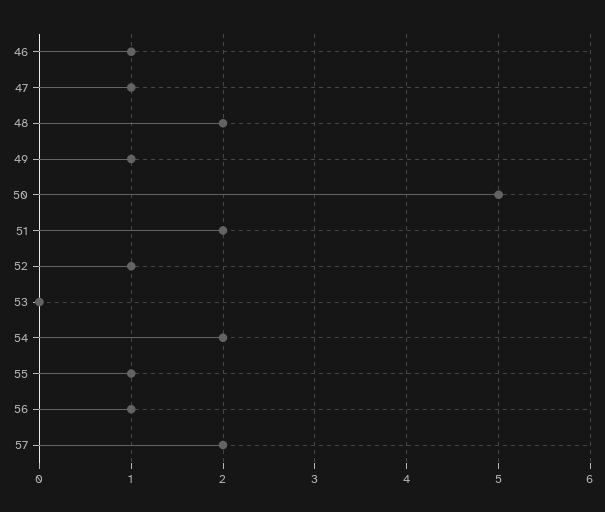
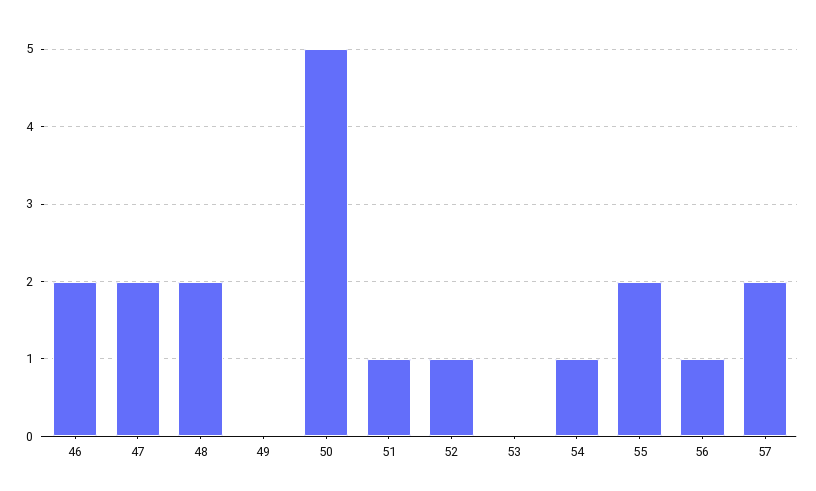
  {
-   "46": 1,
+   "46": 2,
-   "47": 1,
+   "47": 2,
    "48": 2,
-   "49": 1,
+   "49": 0,
    "50": 5,
-   "51": 2,
+   "51": 1,
    "52": 1,
    "53": 0,
-   "54": 2,
+   "54": 1,
-   "55": 1,
+   "55": 2,
    "56": 1,
    "57": 2
  }

